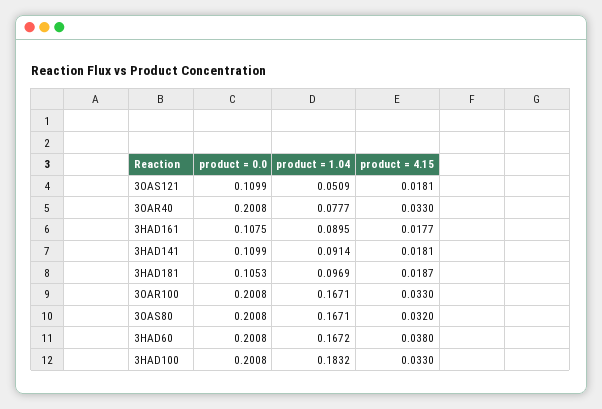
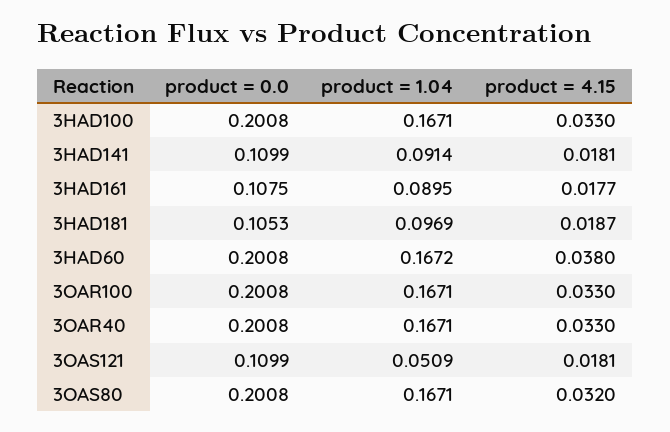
  {
    "product = 0.0": {
      "3OAS121": 0.1099,
      "3OAR40": 0.2008,
      "3HAD161": 0.1075,
      "3HAD141": 0.1099,
      "3HAD181": 0.1053,
      "3OAR100": 0.2008,
      "3OAS80": 0.2008,
      "3HAD60": 0.2008,
      "3HAD100": 0.2008
    },
    "product = 1.04": {
      "3OAS121": 0.0509,
-     "3OAR40": 0.0777,
+     "3OAR40": 0.1671,
      "3HAD161": 0.0895,
      "3HAD141": 0.0914,
      "3HAD181": 0.0969,
      "3OAR100": 0.1671,
      "3OAS80": 0.1671,
      "3HAD60": 0.1672,
-     "3HAD100": 0.1832
+     "3HAD100": 0.1671
    },
    "product = 4.15": {
      "3OAS121": 0.0181,
      "3OAR40": 0.033,
      "3HAD161": 0.0177,
      "3HAD141": 0.0181,
      "3HAD181": 0.0187,
      "3OAR100": 0.033,
      "3OAS80": 0.032,
      "3HAD60": 0.038,
      "3HAD100": 0.033
    }
  }

